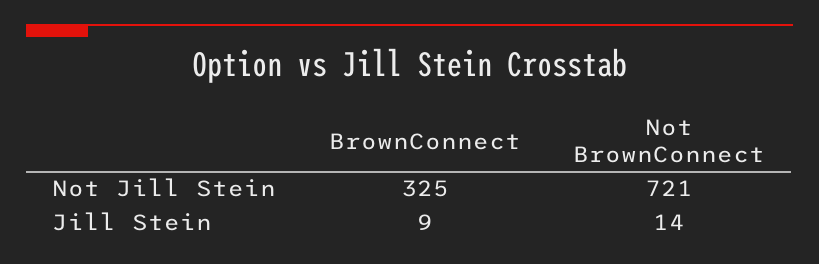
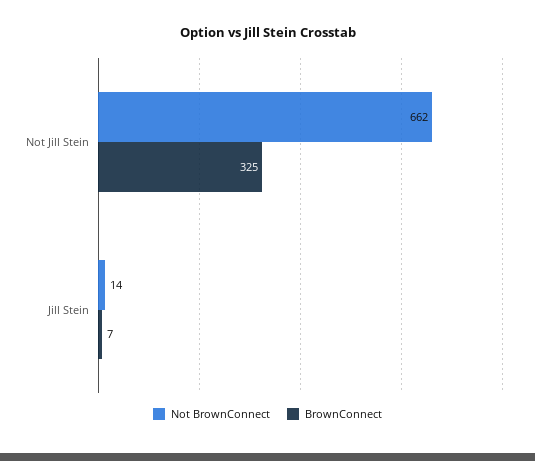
  {
    "BrownConnect": {
      "Not Jill Stein": 325,
-     "Jill Stein": 9
+     "Jill Stein": 7
    },
    "Not BrownConnect": {
-     "Not Jill Stein": 721,
+     "Not Jill Stein": 662,
      "Jill Stein": 14
    }
  }

